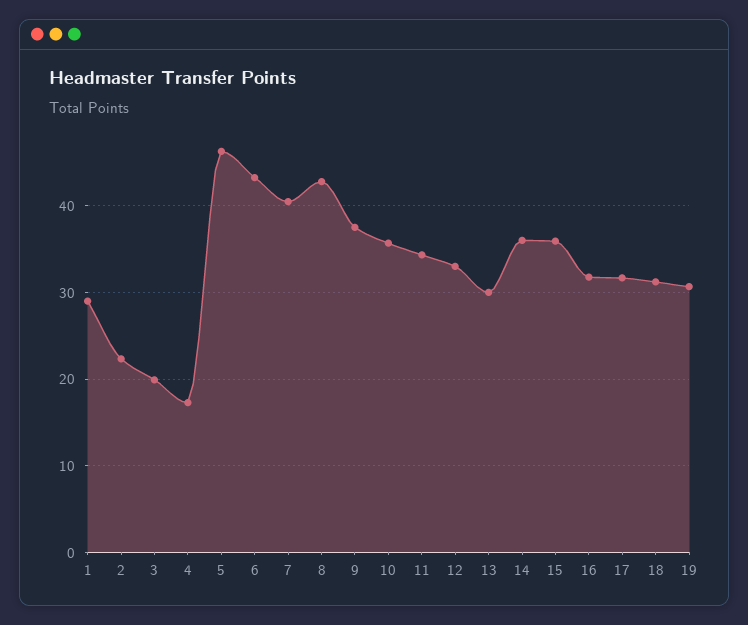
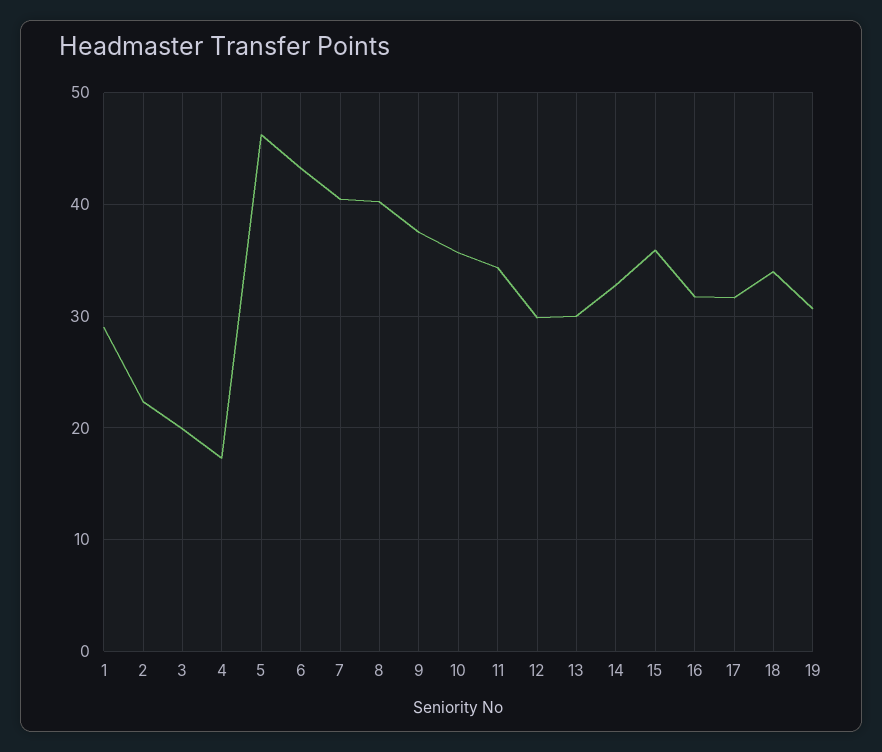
  {
    "1": 29,
    "2": 22,
    "3": 20,
    "4": 17,
    "5": 46,
    "6": 43,
    "7": 40,
-   "8": 43,
+   "8": 40,
    "9": 38,
    "10": 36,
    "11": 34,
-   "12": 33,
+   "12": 30,
    "13": 30,
-   "14": 36,
+   "14": 33,
    "15": 36,
    "16": 32,
    "17": 32,
-   "18": 31,
+   "18": 34,
    "19": 31
  }

